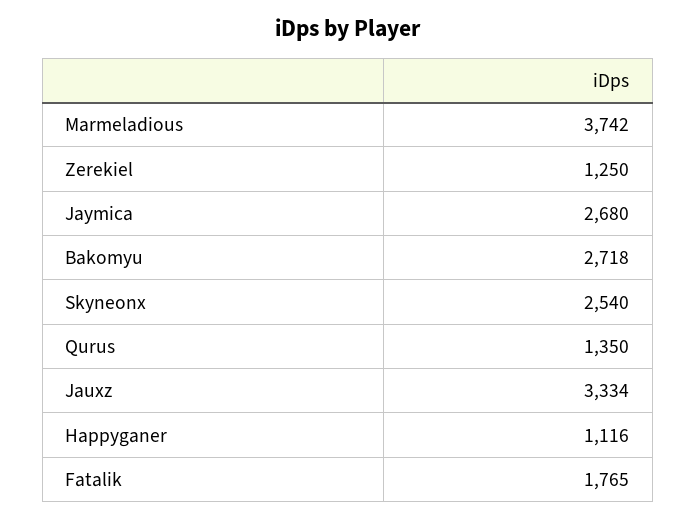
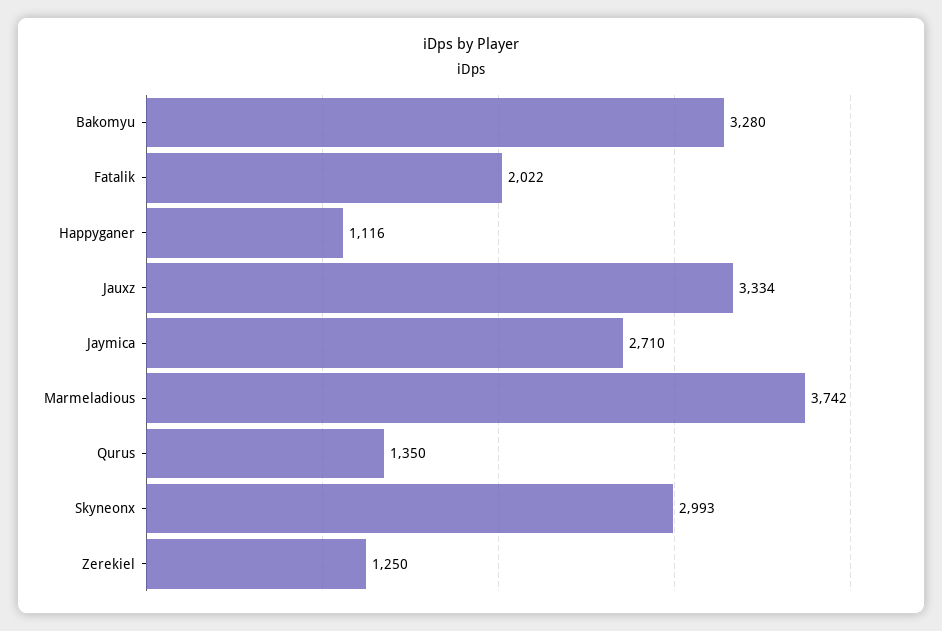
  {
    "Marmeladious": 3742,
    "Zerekiel": 1250,
-   "Jaymica": 2680,
+   "Jaymica": 2710,
-   "Bakomyu": 2718,
+   "Bakomyu": 3280,
-   "Skyneonx": 2540,
+   "Skyneonx": 2993,
    "Qurus": 1350,
    "Jauxz": 3334,
    "Happyganer": 1116,
-   "Fatalik": 1765
+   "Fatalik": 2022
  }

